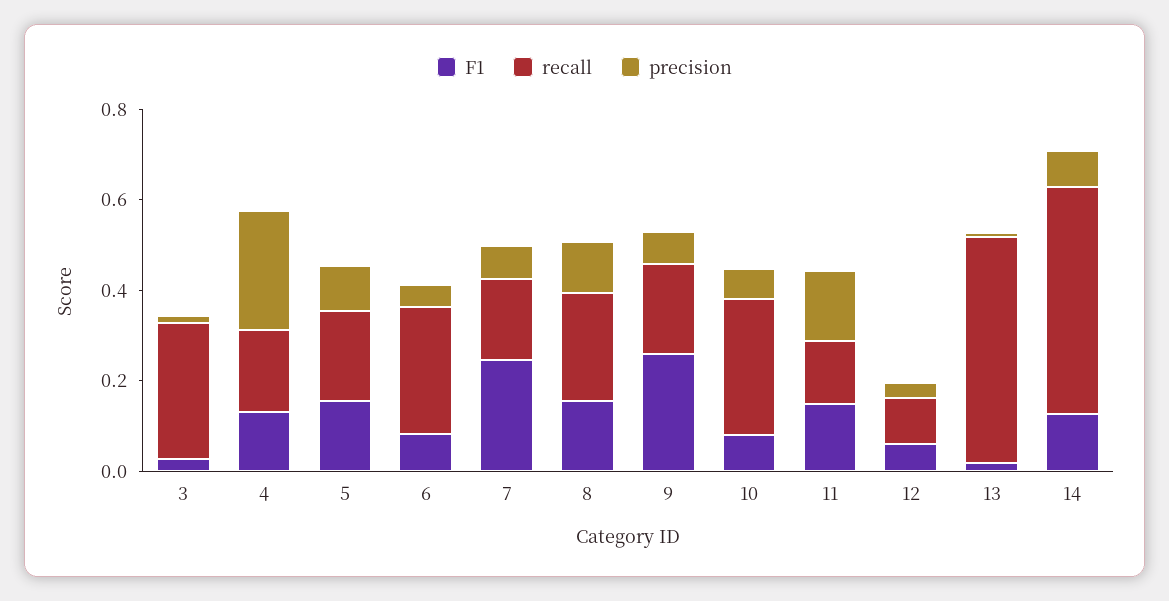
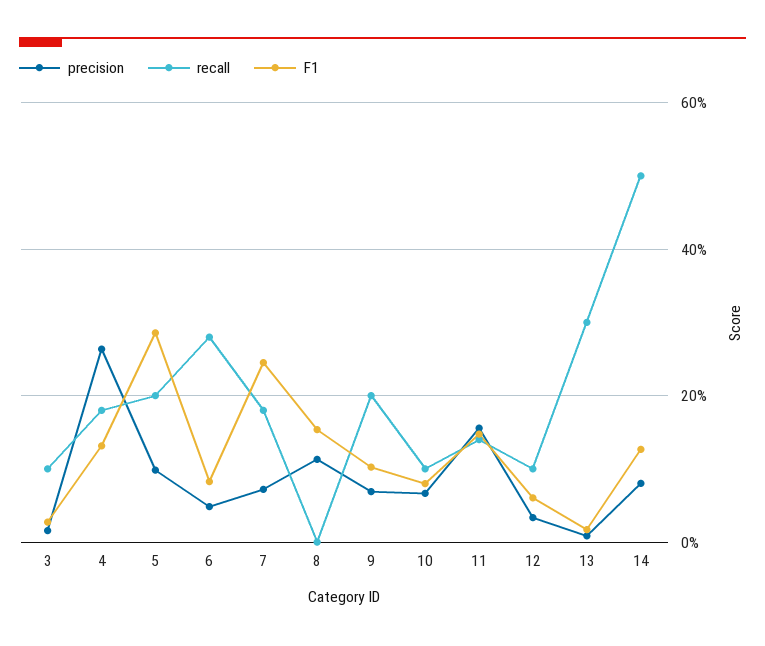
  {
    "F1": {
      "3": 0.02,
      "4": 0.14,
-     "5": 0.15,
+     "5": 0.28,
      "6": 0.08,
      "7": 0.24,
      "8": 0.16,
-     "9": 0.25,
+     "9": 0.1,
      "10": 0.08,
      "11": 0.14,
      "12": 0.06,
      "13": 0.02,
      "14": 0.12
    },
    "recall": {
-     "3": 0.3,
+     "3": 0.1,
      "4": 0.18,
      "5": 0.2,
      "6": 0.28,
      "7": 0.18,
-     "8": 0.25,
+     "8": 0,
      "9": 0.2,
-     "10": 0.3,
+     "10": 0.1,
      "11": 0.14,
      "12": 0.1,
-     "13": 0.5,
+     "13": 0.3,
      "14": 0.5
    },
    "precision": {
      "3": 0.02,
      "4": 0.26,
      "5": 0.1,
      "6": 0.04,
      "7": 0.08,
      "8": 0.12,
      "9": 0.06,
      "10": 0.06,
      "11": 0.16,
      "12": 0.04,
      "13": 0,
      "14": 0.08
    }
  }

